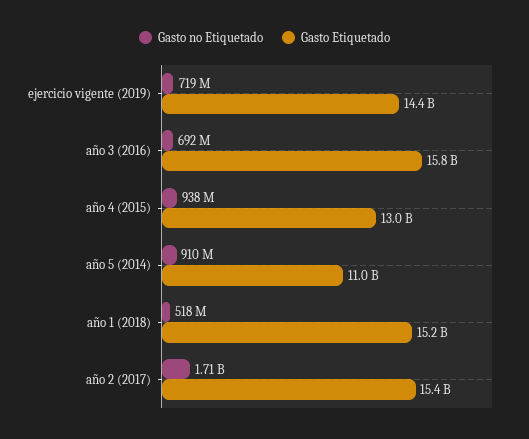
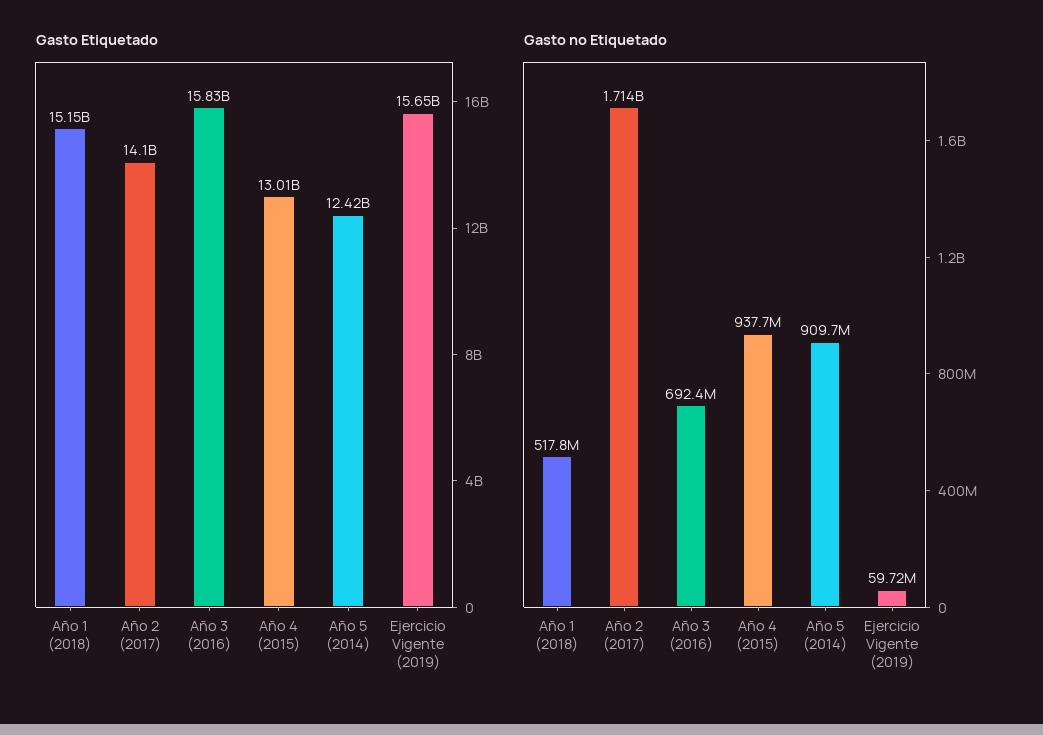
  {
    "Gasto no Etiquetado": {
-     "ejercicio vigente (2019)": 719000000,
+     "ejercicio vigente (2019)": 59720000,
      "año 3 (2016)": 692400000,
      "año 4 (2015)": 937700000,
      "año 5 (2014)": 909700000,
      "año 1 (2018)": 517800000,
      "año 2 (2017)": 1714000000
    },
    "Gasto Etiquetado": {
-     "ejercicio vigente (2019)": 14400000000,
+     "ejercicio vigente (2019)": 15650000000,
      "año 3 (2016)": 15830000000,
      "año 4 (2015)": 13010000000,
-     "año 5 (2014)": 11000000000,
+     "año 5 (2014)": 12420000000,
      "año 1 (2018)": 15150000000,
-     "año 2 (2017)": 15400000000
+     "año 2 (2017)": 14100000000
    }
  }

